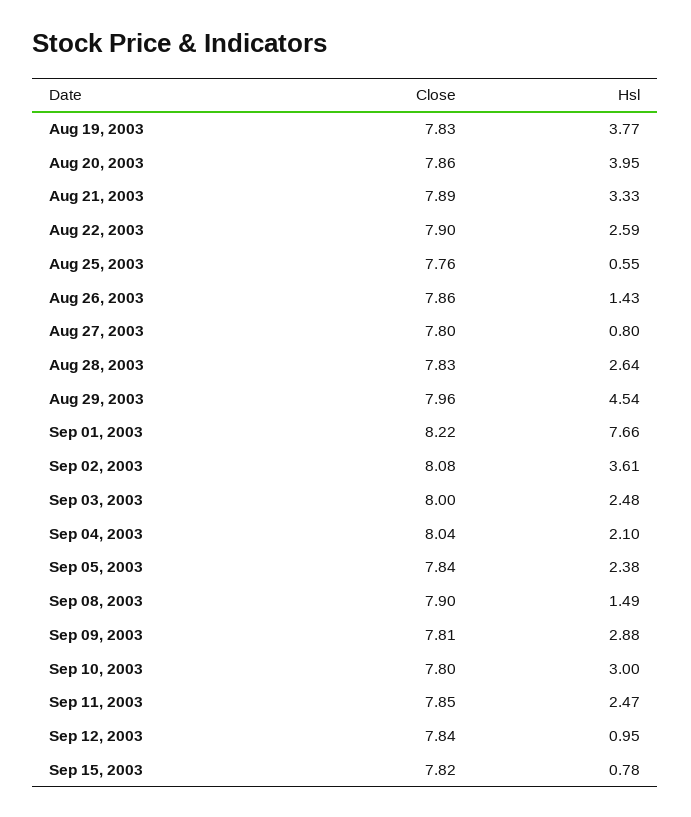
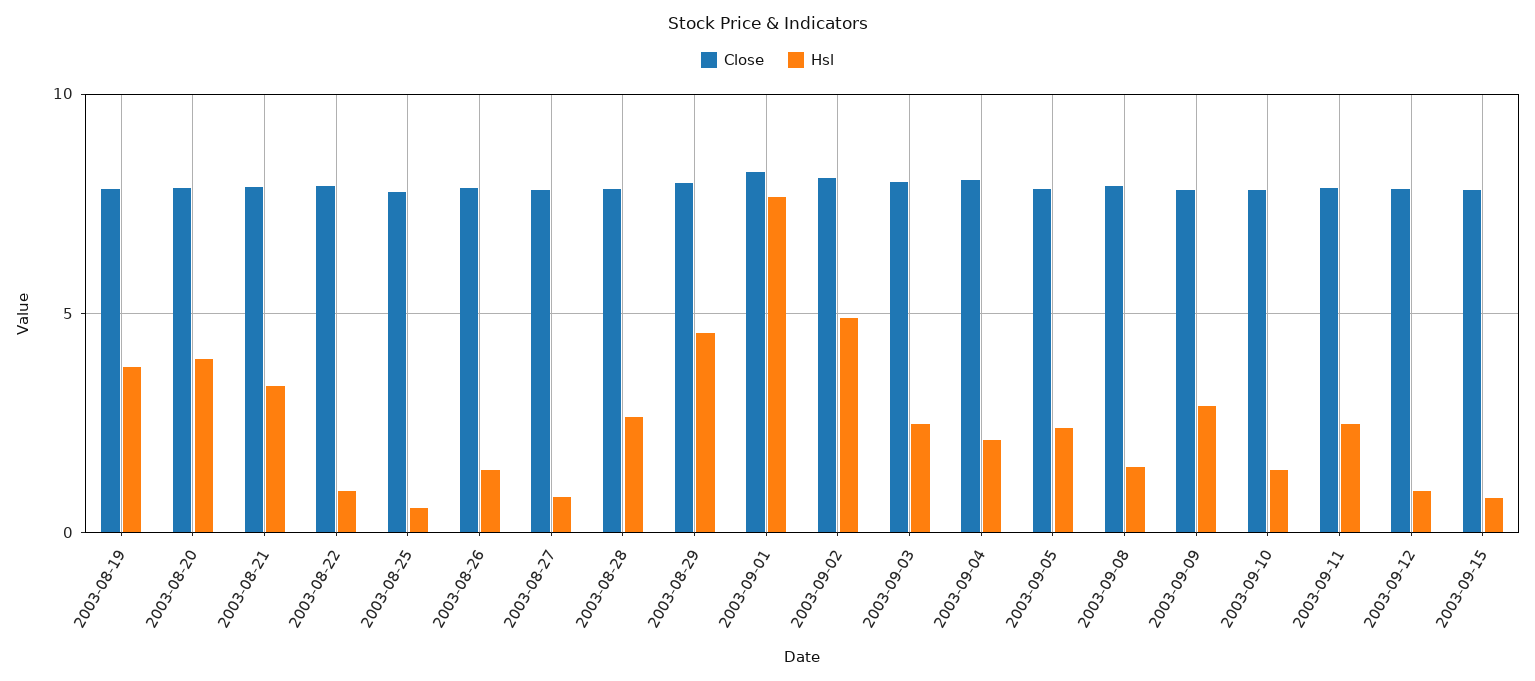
  {
    "Close": {
      "Aug 19, 2003": 7.83,
      "Aug 20, 2003": 7.86,
      "Aug 21, 2003": 7.89,
      "Aug 22, 2003": 7.9,
      "Aug 25, 2003": 7.76,
      "Aug 26, 2003": 7.86,
      "Aug 27, 2003": 7.8,
      "Aug 28, 2003": 7.83,
      "Aug 29, 2003": 7.96,
      "Sep 01, 2003": 8.22,
      "Sep 02, 2003": 8.08,
      "Sep 03, 2003": 8,
      "Sep 04, 2003": 8.04,
      "Sep 05, 2003": 7.84,
      "Sep 08, 2003": 7.9,
      "Sep 09, 2003": 7.81,
      "Sep 10, 2003": 7.8,
      "Sep 11, 2003": 7.85,
      "Sep 12, 2003": 7.84,
      "Sep 15, 2003": 7.82
    },
    "Hsl": {
      "Aug 19, 2003": 3.77,
      "Aug 20, 2003": 3.95,
      "Aug 21, 2003": 3.33,
-     "Aug 22, 2003": 2.59,
+     "Aug 22, 2003": 1,
      "Aug 25, 2003": 0.55,
      "Aug 26, 2003": 1.43,
      "Aug 27, 2003": 0.8,
      "Aug 28, 2003": 2.64,
      "Aug 29, 2003": 4.54,
      "Sep 01, 2003": 7.66,
-     "Sep 02, 2003": 3.61,
+     "Sep 02, 2003": 5,
      "Sep 03, 2003": 2.48,
      "Sep 04, 2003": 2.1,
      "Sep 05, 2003": 2.38,
      "Sep 08, 2003": 1.49,
      "Sep 09, 2003": 2.88,
-     "Sep 10, 2003": 3,
+     "Sep 10, 2003": 1.5,
      "Sep 11, 2003": 2.47,
      "Sep 12, 2003": 0.95,
      "Sep 15, 2003": 0.78
    }
  }

